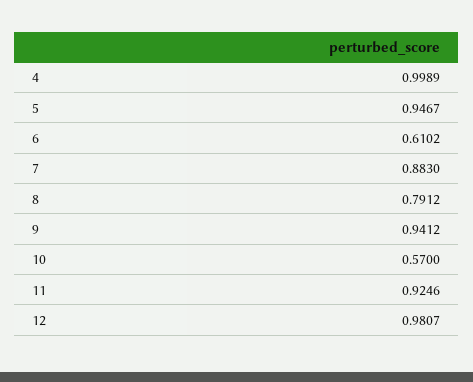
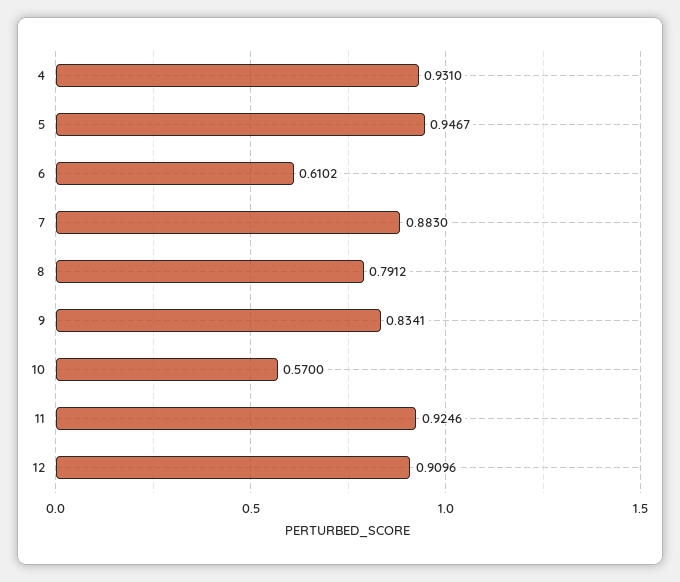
  {
-   "4": 0.9989,
+   "4": 0.931,
    "5": 0.9467,
    "6": 0.6102,
    "7": 0.883,
    "8": 0.7912,
-   "9": 0.9412,
+   "9": 0.8341,
    "10": 0.57,
    "11": 0.9246,
-   "12": 0.9807
+   "12": 0.9096
  }

